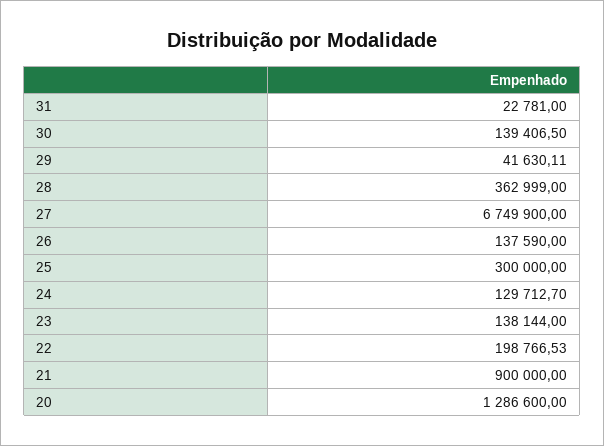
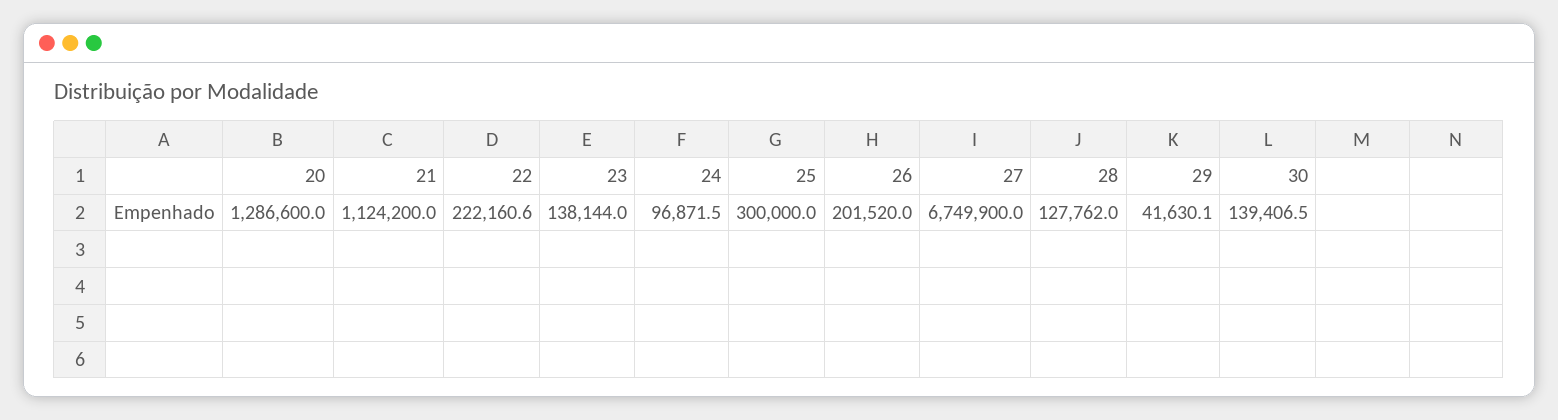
  {
-   "31": 22781,
    "30": 139406.5,
    "29": 41630.11,
-   "28": 362999,
+   "28": 127762,
    "27": 6749900,
-   "26": 137590,
+   "26": 201520,
    "25": 300000,
-   "24": 129712.7,
+   "24": 96871.5,
    "23": 138144,
-   "22": 198766.53,
+   "22": 222160.6,
-   "21": 900000,
+   "21": 1124200,
    "20": 1286600
  }

